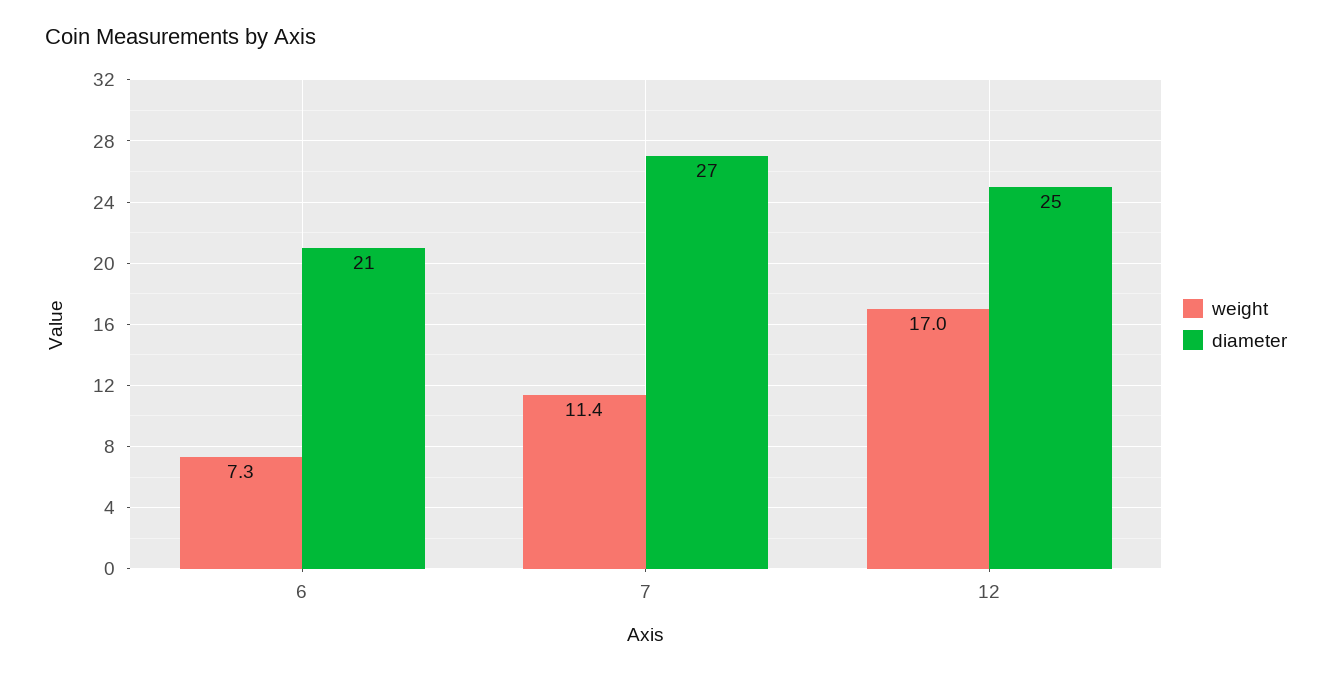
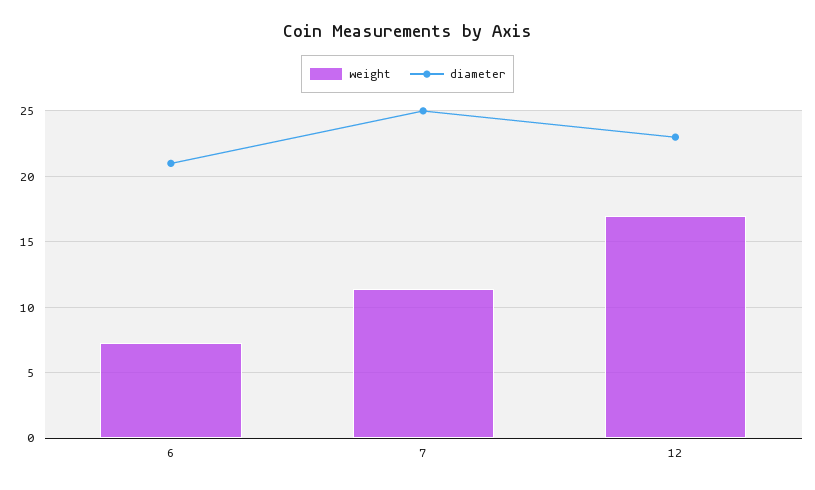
  {
    "weight": {
      "6": 7.3,
      "7": 11.4,
      "12": 17
    },
    "diameter": {
      "6": 21,
-     "7": 27,
+     "7": 25,
-     "12": 25
+     "12": 23
    }
  }

